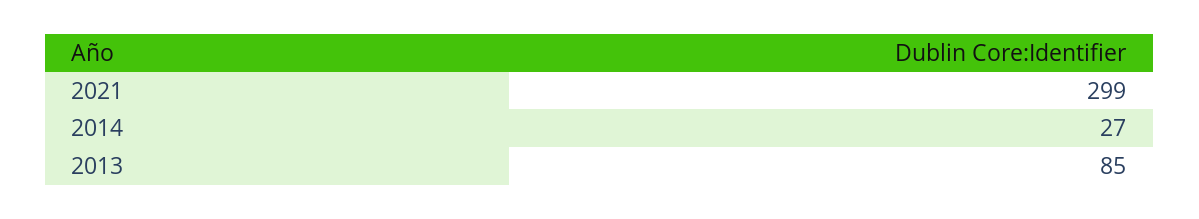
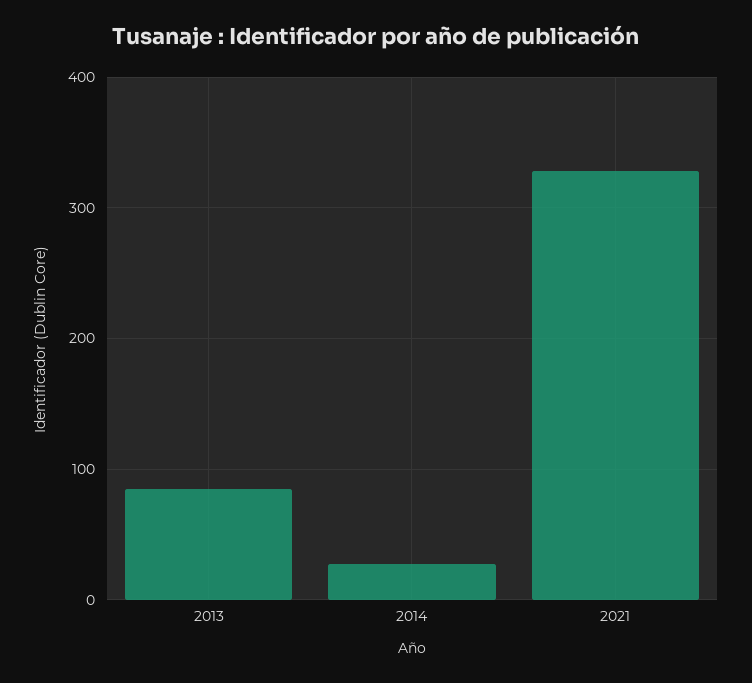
  {
-   "2021": 299,
+   "2021": 330,
    "2014": 27,
    "2013": 85
  }

